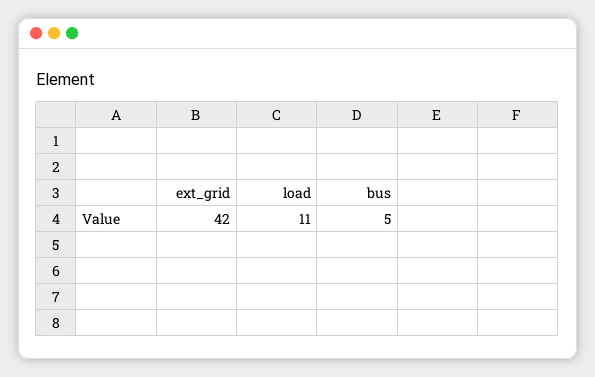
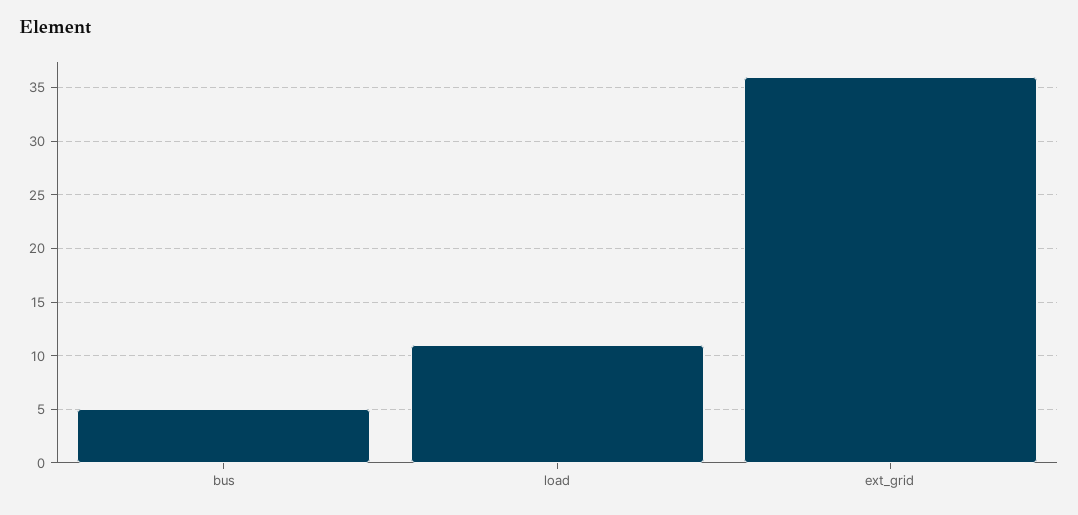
  {
-   "ext_grid": 42,
+   "ext_grid": 36,
    "load": 11,
    "bus": 5
  }

